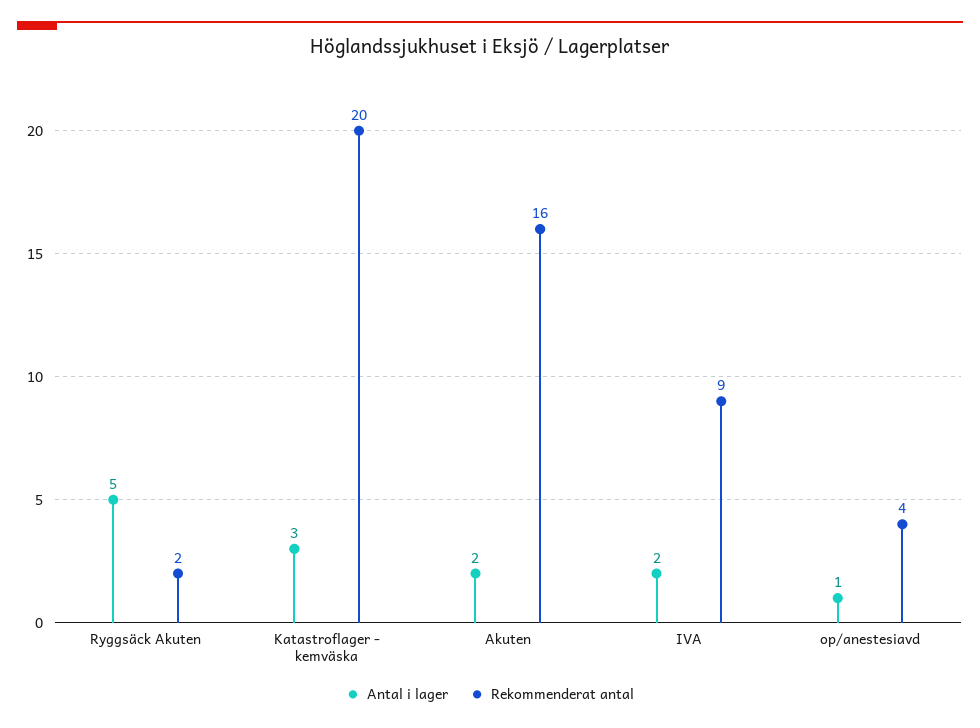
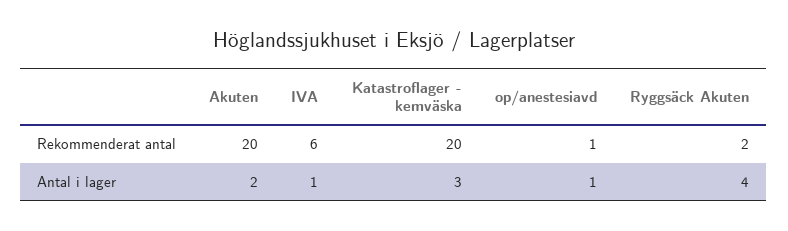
  {
    "Antal i lager": {
-     "Ryggsäck Akuten": 5,
+     "Ryggsäck Akuten": 4,
      "Katastroflager - kemväska": 3,
      "Akuten": 2,
-     "IVA": 2,
+     "IVA": 1,
      "op/anestesiavd": 1
    },
    "Rekommenderat antal": {
      "Ryggsäck Akuten": 2,
      "Katastroflager - kemväska": 20,
-     "Akuten": 16,
+     "Akuten": 20,
-     "IVA": 9,
+     "IVA": 6,
-     "op/anestesiavd": 4
+     "op/anestesiavd": 1
    }
  }

